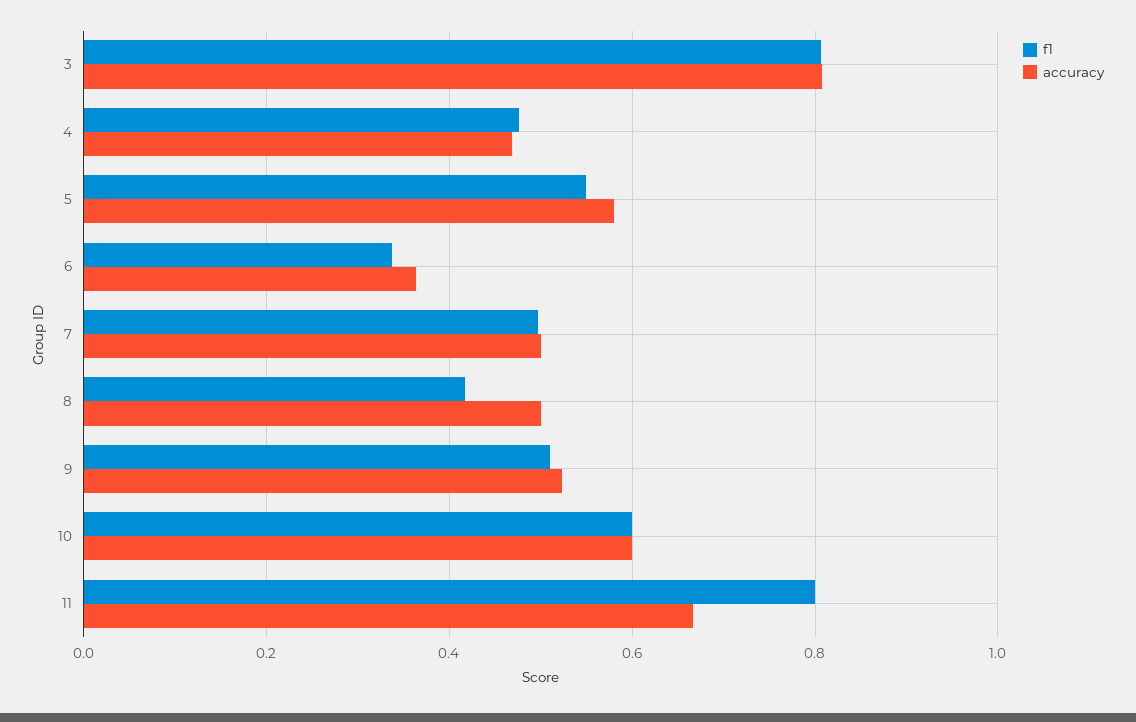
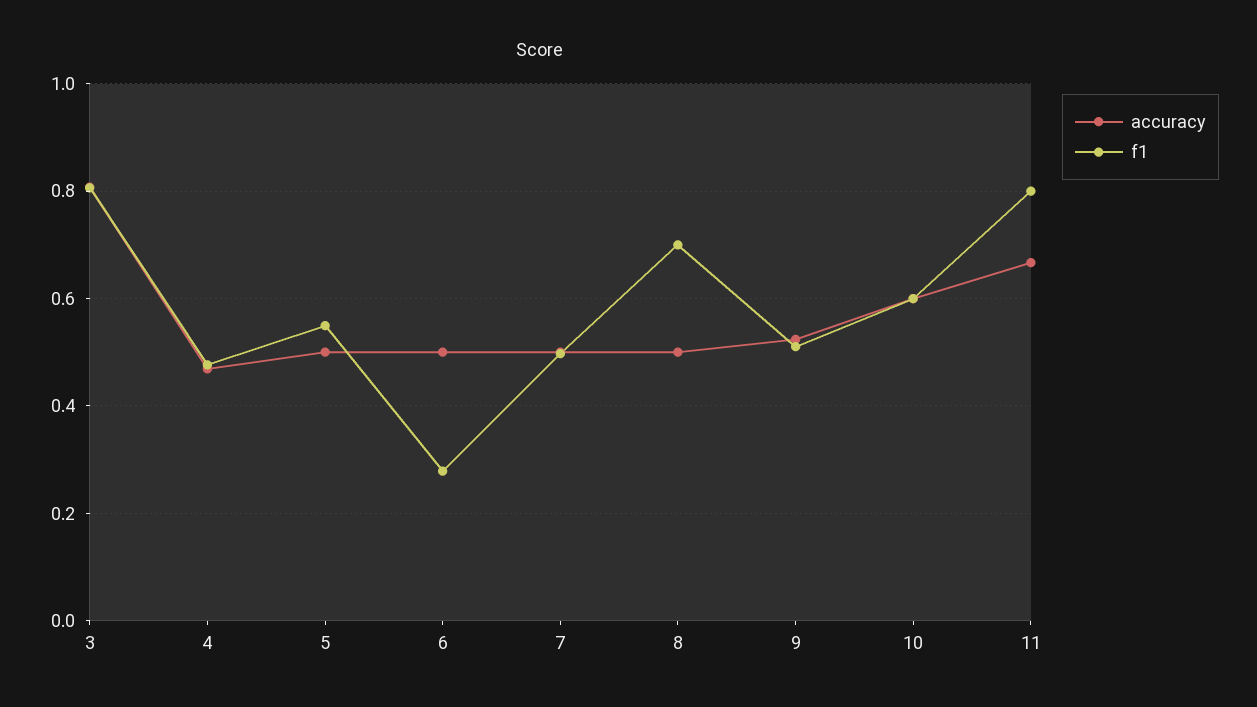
  {
    "f1": {
      "3": 0.8,
      "4": 0.48,
      "5": 0.54,
-     "6": 0.34,
+     "6": 0.28,
      "7": 0.5,
-     "8": 0.42,
+     "8": 0.7,
      "9": 0.52,
      "10": 0.6,
      "11": 0.8
    },
    "accuracy": {
      "3": 0.8,
      "4": 0.46,
-     "5": 0.58,
+     "5": 0.5,
-     "6": 0.36,
+     "6": 0.5,
      "7": 0.5,
      "8": 0.5,
      "9": 0.52,
      "10": 0.6,
      "11": 0.66
    }
  }

